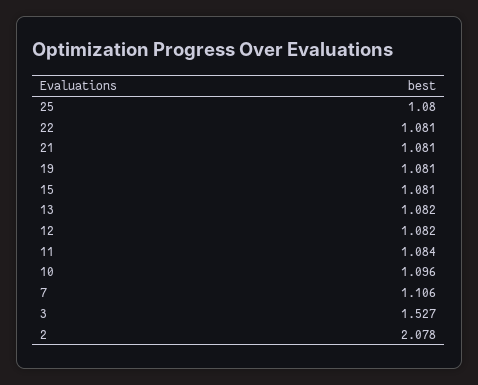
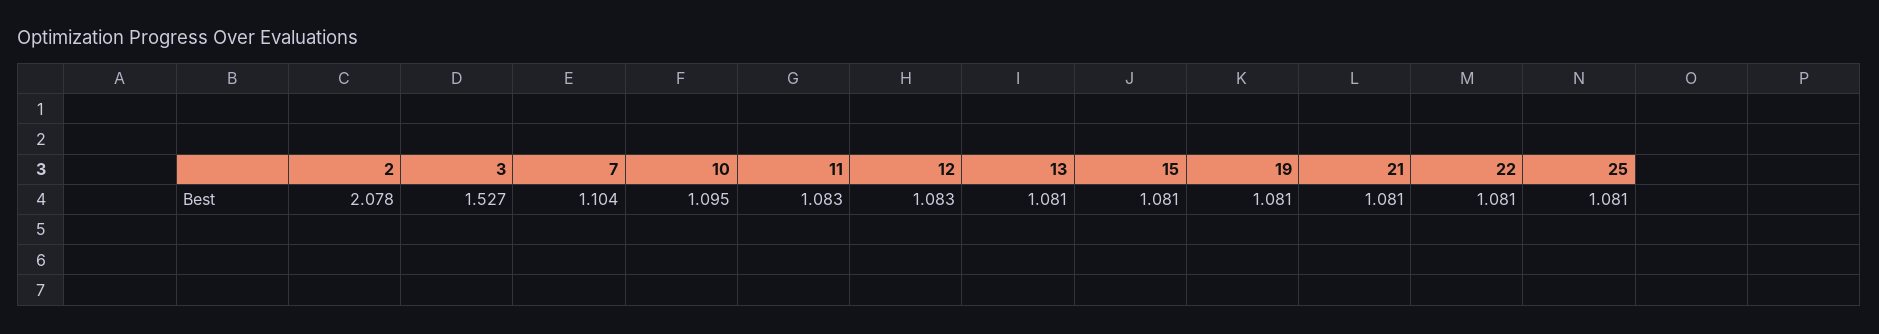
  {
-   "25": 1.08,
+   "25": 1.081,
    "22": 1.081,
    "21": 1.081,
    "19": 1.081,
    "15": 1.081,
-   "13": 1.082,
+   "13": 1.081,
-   "12": 1.082,
+   "12": 1.083,
-   "11": 1.084,
+   "11": 1.083,
-   "10": 1.096,
+   "10": 1.095,
-   "7": 1.106,
+   "7": 1.104,
    "3": 1.527,
    "2": 2.078
  }

